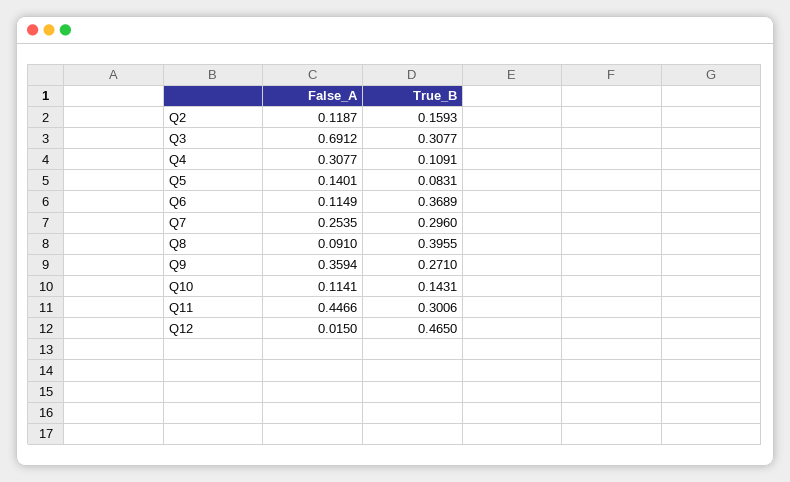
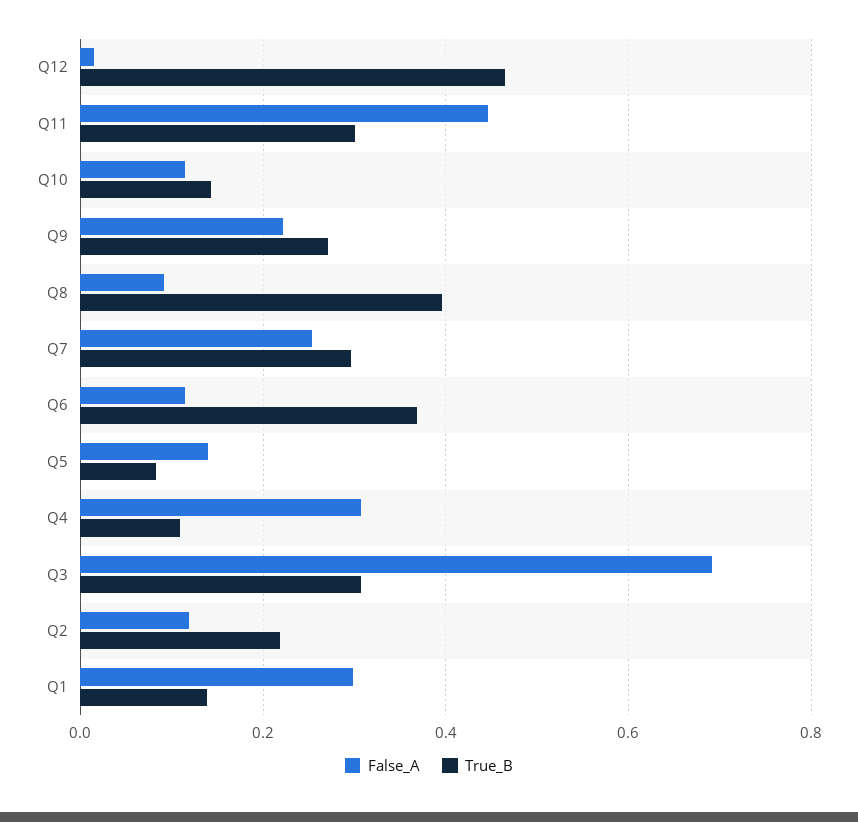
  {
    "False_A": {
      "Q2": 0.1187,
      "Q3": 0.6912,
      "Q4": 0.3077,
      "Q5": 0.1401,
      "Q6": 0.1149,
      "Q7": 0.2535,
      "Q8": 0.091,
-     "Q9": 0.3594,
+     "Q9": 0.22,
      "Q10": 0.1141,
      "Q11": 0.4466,
-     "Q12": 0.015
+     "Q12": 0.015,
+     "Q1": 0.3
    },
    "True_B": {
-     "Q2": 0.1593,
+     "Q2": 0.22,
      "Q3": 0.3077,
      "Q4": 0.1091,
      "Q5": 0.0831,
      "Q6": 0.3689,
      "Q7": 0.296,
      "Q8": 0.3955,
      "Q9": 0.271,
      "Q10": 0.1431,
      "Q11": 0.3006,
-     "Q12": 0.465
+     "Q12": 0.465,
+     "Q1": 0.14
    }
  }

